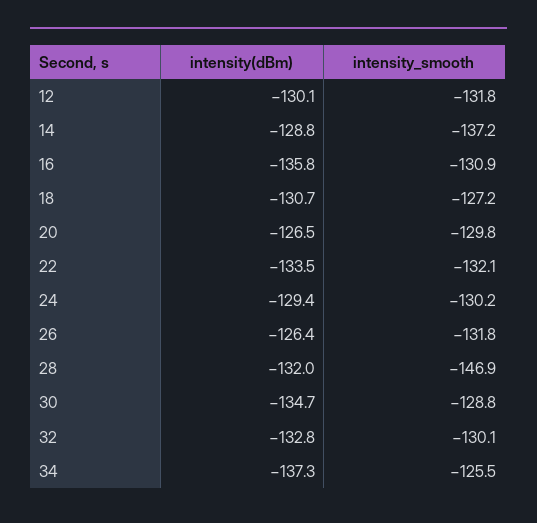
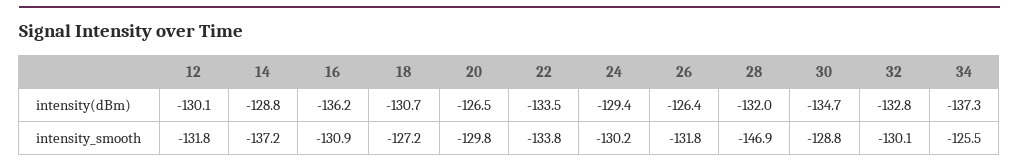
  {
    "intensity(dBm)": {
      "12": -130.1,
      "14": -128.8,
-     "16": -135.8,
+     "16": -136.2,
      "18": -130.7,
      "20": -126.5,
      "22": -133.5,
      "24": -129.4,
      "26": -126.4,
      "28": -132,
      "30": -134.7,
      "32": -132.8,
      "34": -137.3
    },
    "intensity_smooth": {
      "12": -131.8,
      "14": -137.2,
      "16": -130.9,
      "18": -127.2,
      "20": -129.8,
-     "22": -132.1,
+     "22": -133.8,
      "24": -130.2,
      "26": -131.8,
      "28": -146.9,
      "30": -128.8,
      "32": -130.1,
      "34": -125.5
    }
  }

